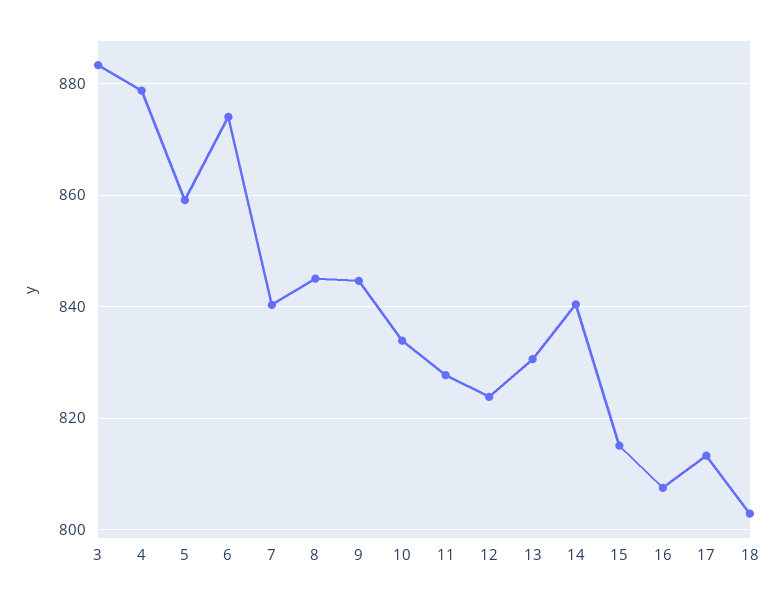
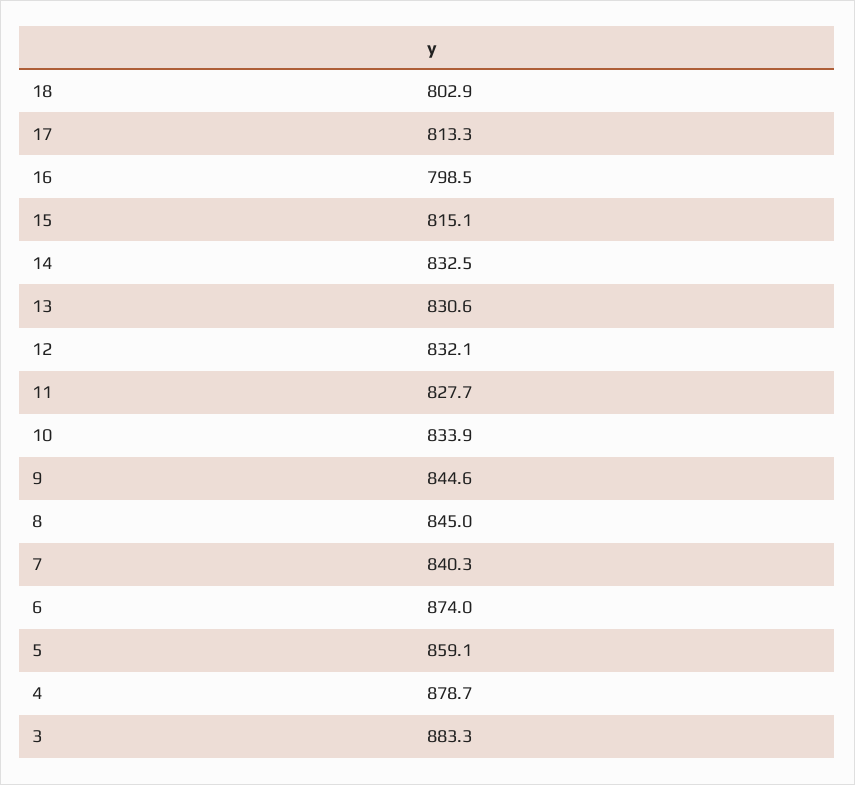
  {
    "3": 883.3,
    "4": 878.7,
    "5": 859.1,
    "6": 874,
    "7": 840.3,
    "8": 845,
    "9": 844.6,
    "10": 833.9,
    "11": 827.7,
-   "12": 824,
+   "12": 832.1,
    "13": 830.6,
-   "14": 840,
+   "14": 832.5,
    "15": 815.1,
-   "16": 808,
+   "16": 798.5,
    "17": 813.3,
    "18": 802.9
  }

